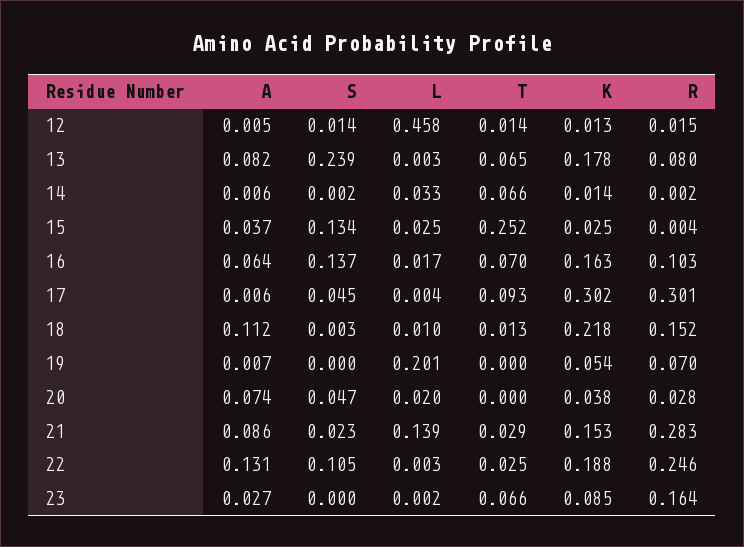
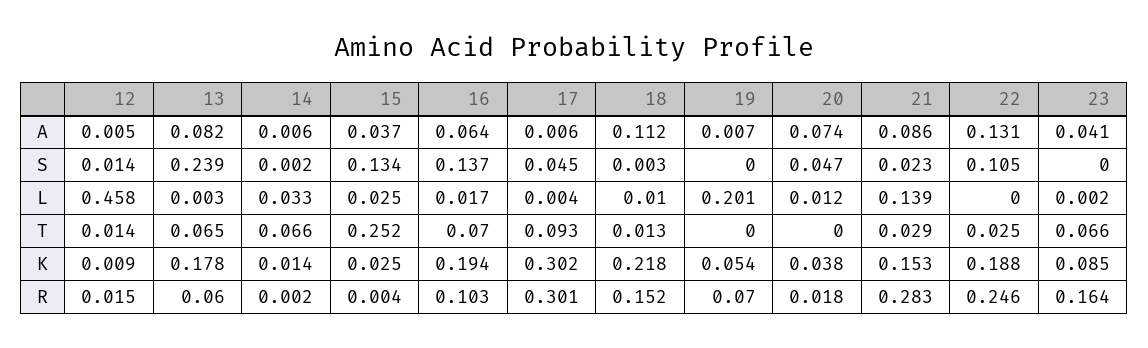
  {
    "A": {
      "12": 0.005,
      "13": 0.082,
      "14": 0.006,
      "15": 0.037,
      "16": 0.064,
      "17": 0.006,
      "18": 0.112,
      "19": 0.007,
      "20": 0.074,
      "21": 0.086,
      "22": 0.131,
-     "23": 0.027
+     "23": 0.041
    },
    "S": {
      "12": 0.014,
      "13": 0.239,
      "14": 0.002,
      "15": 0.134,
      "16": 0.137,
      "17": 0.045,
      "18": 0.003,
      "19": 0,
      "20": 0.047,
      "21": 0.023,
      "22": 0.105,
      "23": 0
    },
    "L": {
      "12": 0.458,
      "13": 0.003,
      "14": 0.033,
      "15": 0.025,
      "16": 0.017,
      "17": 0.004,
      "18": 0.01,
      "19": 0.201,
-     "20": 0.02,
+     "20": 0.012,
      "21": 0.139,
-     "22": 0.003,
+     "22": 0,
      "23": 0.002
    },
    "T": {
      "12": 0.014,
      "13": 0.065,
      "14": 0.066,
      "15": 0.252,
      "16": 0.07,
      "17": 0.093,
      "18": 0.013,
      "19": 0,
      "20": 0,
      "21": 0.029,
      "22": 0.025,
      "23": 0.066
    },
    "K": {
-     "12": 0.013,
+     "12": 0.009,
      "13": 0.178,
      "14": 0.014,
      "15": 0.025,
-     "16": 0.163,
+     "16": 0.194,
      "17": 0.302,
      "18": 0.218,
      "19": 0.054,
      "20": 0.038,
      "21": 0.153,
      "22": 0.188,
      "23": 0.085
    },
    "R": {
      "12": 0.015,
-     "13": 0.08,
+     "13": 0.06,
      "14": 0.002,
      "15": 0.004,
      "16": 0.103,
      "17": 0.301,
      "18": 0.152,
      "19": 0.07,
-     "20": 0.028,
+     "20": 0.018,
      "21": 0.283,
      "22": 0.246,
      "23": 0.164
    }
  }

